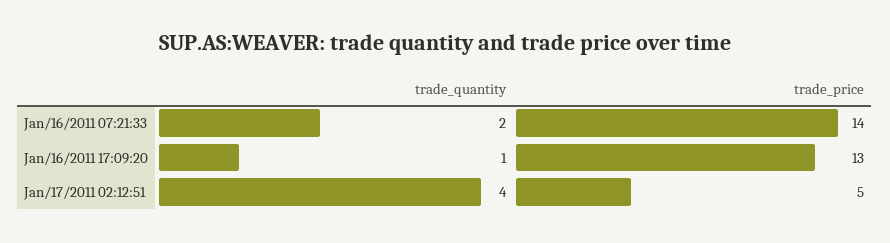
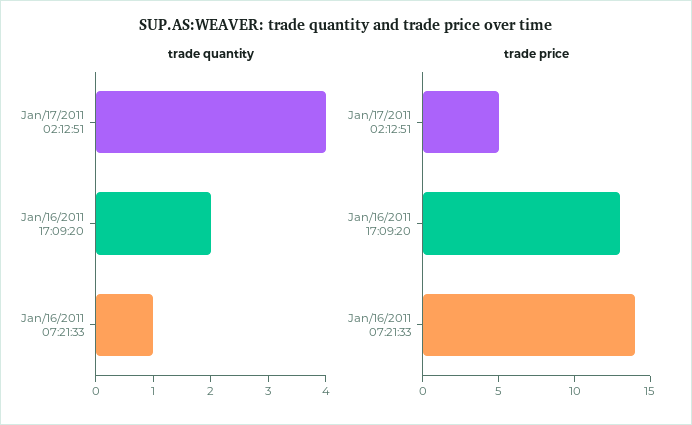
  {
    "trade_quantity": {
-     "Jan/16/2011 07:21:33": 2,
+     "Jan/16/2011 07:21:33": 1,
-     "Jan/16/2011 17:09:20": 1,
+     "Jan/16/2011 17:09:20": 2,
      "Jan/17/2011 02:12:51": 4
    },
    "trade_price": {
      "Jan/16/2011 07:21:33": 14,
      "Jan/16/2011 17:09:20": 13,
      "Jan/17/2011 02:12:51": 5
    }
  }

